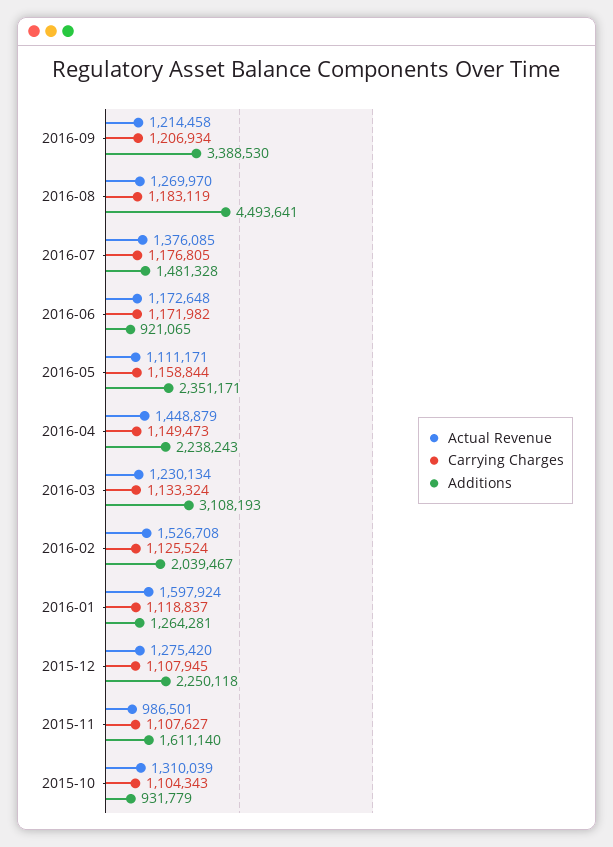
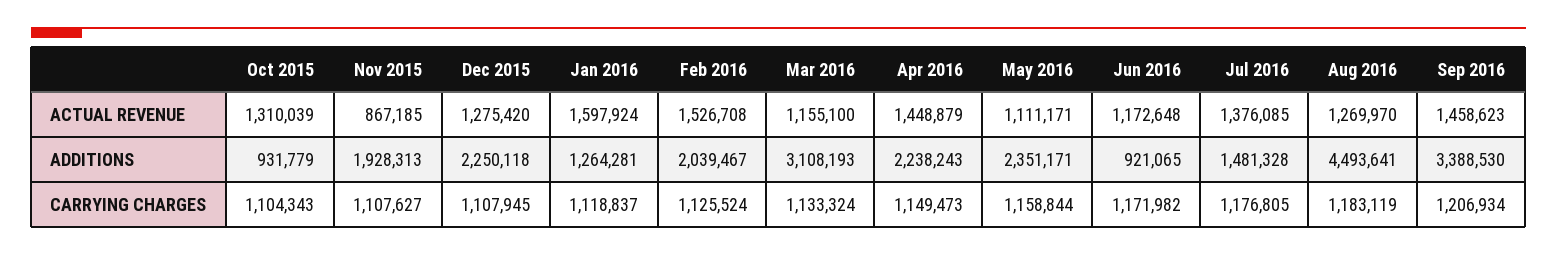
  {
    "Actual Revenue": {
-     "2016-09": 1214458,
+     "2016-09": 1458623,
      "2016-08": 1269970,
      "2016-07": 1376085,
      "2016-06": 1172648,
      "2016-05": 1111171,
      "2016-04": 1448879,
-     "2016-03": 1230134,
+     "2016-03": 1155100,
      "2016-02": 1526708,
      "2016-01": 1597924,
      "2015-12": 1275420,
-     "2015-11": 986501,
+     "2015-11": 867185,
      "2015-10": 1310039
    },
    "Carrying Charges": {
      "2016-09": 1206934,
      "2016-08": 1183119,
      "2016-07": 1176805,
      "2016-06": 1171982,
      "2016-05": 1158844,
      "2016-04": 1149473,
      "2016-03": 1133324,
      "2016-02": 1125524,
      "2016-01": 1118837,
      "2015-12": 1107945,
      "2015-11": 1107627,
      "2015-10": 1104343
    },
    "Additions": {
      "2016-09": 3388530,
      "2016-08": 4493641,
      "2016-07": 1481328,
      "2016-06": 921065,
      "2016-05": 2351171,
      "2016-04": 2238243,
      "2016-03": 3108193,
      "2016-02": 2039467,
      "2016-01": 1264281,
      "2015-12": 2250118,
-     "2015-11": 1611140,
+     "2015-11": 1928313,
      "2015-10": 931779
    }
  }

